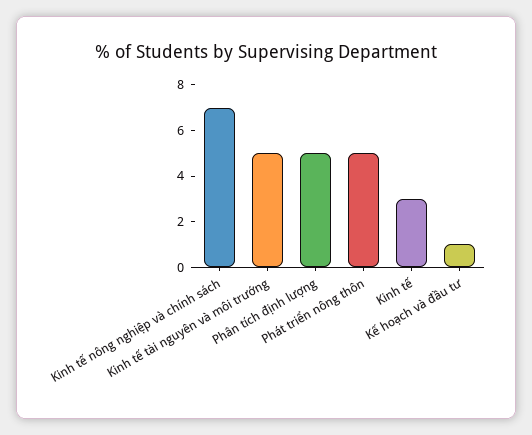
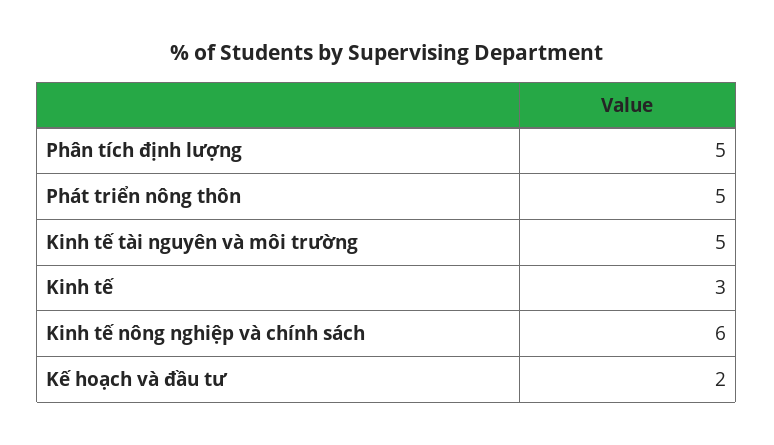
  {
-   "Kinh tế nông nghiệp và chính sách": 7,
+   "Kinh tế nông nghiệp và chính sách": 6,
    "Kinh tế tài nguyên và môi trường": 5,
    "Phân tích định lượng": 5,
    "Phát triển nông thôn": 5,
    "Kinh tế": 3,
-   "Kế hoạch và đầu tư": 1
+   "Kế hoạch và đầu tư": 2
  }

